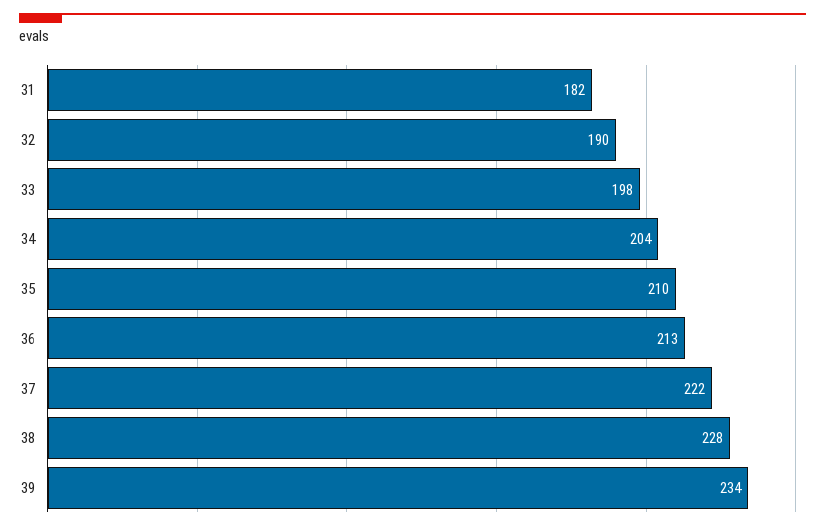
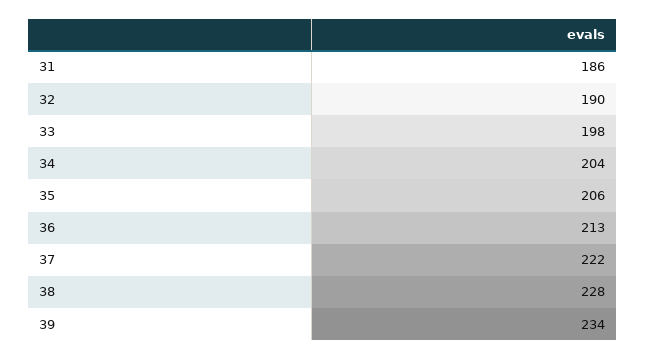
  {
-   "31": 182,
+   "31": 186,
    "32": 190,
    "33": 198,
    "34": 204,
-   "35": 210,
+   "35": 206,
    "36": 213,
    "37": 222,
    "38": 228,
    "39": 234
  }

